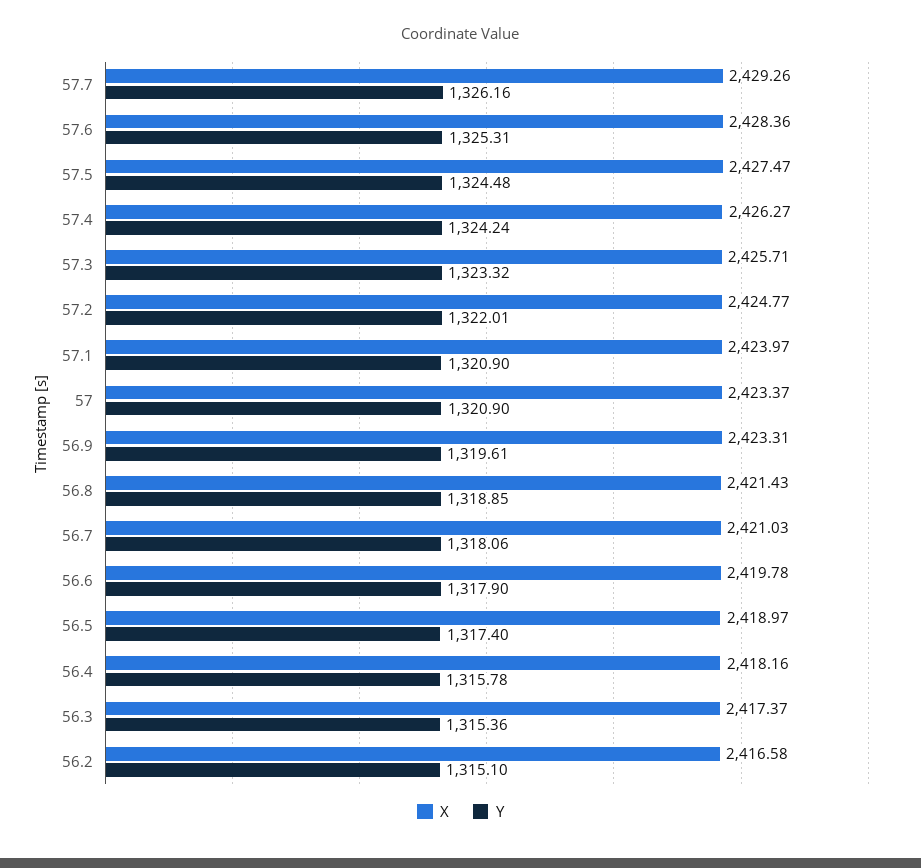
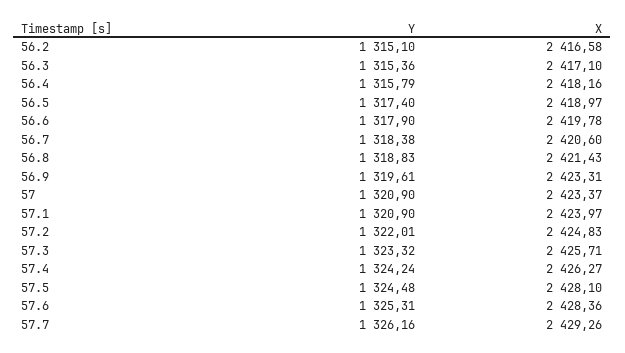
  {
    "X": {
      "57.7": 2429.26,
      "57.6": 2428.36,
-     "57.5": 2427.47,
+     "57.5": 2428.1,
      "57.4": 2426.27,
      "57.3": 2425.71,
-     "57.2": 2424.77,
+     "57.2": 2424.83,
      "57.1": 2423.97,
      "57": 2423.37,
      "56.9": 2423.31,
      "56.8": 2421.43,
-     "56.7": 2421.03,
+     "56.7": 2420.6,
      "56.6": 2419.78,
      "56.5": 2418.97,
      "56.4": 2418.16,
-     "56.3": 2417.37,
+     "56.3": 2417.1,
      "56.2": 2416.58
    },
    "Y": {
      "57.7": 1326.16,
      "57.6": 1325.31,
      "57.5": 1324.48,
      "57.4": 1324.24,
      "57.3": 1323.32,
      "57.2": 1322.01,
      "57.1": 1320.9,
      "57": 1320.9,
      "56.9": 1319.61,
-     "56.8": 1318.85,
+     "56.8": 1318.83,
-     "56.7": 1318.06,
+     "56.7": 1318.38,
      "56.6": 1317.9,
      "56.5": 1317.4,
-     "56.4": 1315.78,
+     "56.4": 1315.79,
      "56.3": 1315.36,
      "56.2": 1315.1
    }
  }

